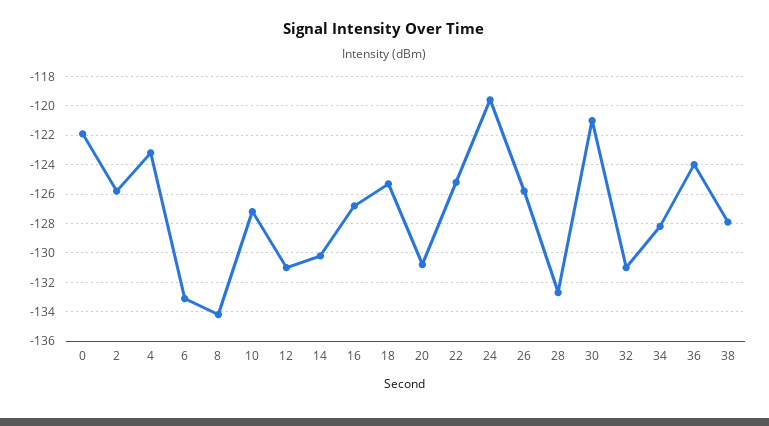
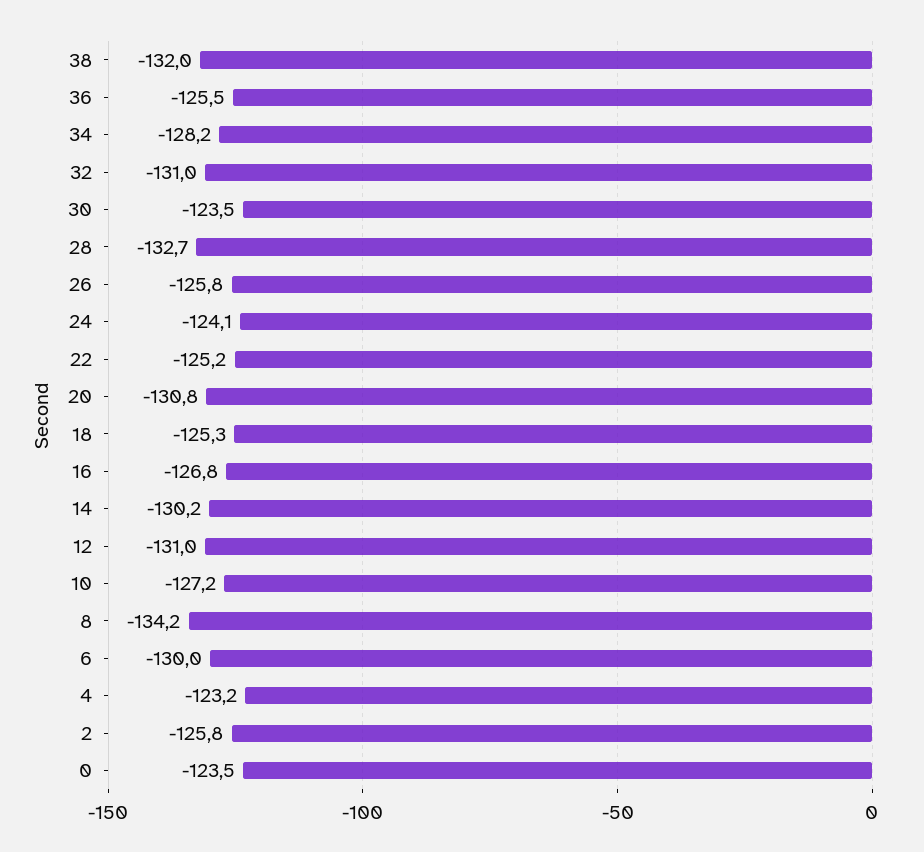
  {
-   "0": -122,
+   "0": -123.5,
    "2": -125.8,
    "4": -123.2,
-   "6": -133,
+   "6": -130,
    "8": -134.2,
    "10": -127.2,
    "12": -131,
    "14": -130.2,
    "16": -126.8,
    "18": -125.3,
    "20": -130.8,
    "22": -125.2,
-   "24": -119.5,
+   "24": -124.1,
    "26": -125.8,
    "28": -132.7,
-   "30": -121,
+   "30": -123.5,
    "32": -131,
    "34": -128.2,
-   "36": -124,
+   "36": -125.5,
-   "38": -128
+   "38": -132
  }

